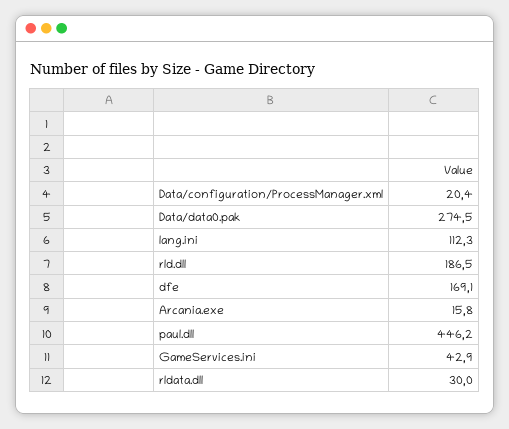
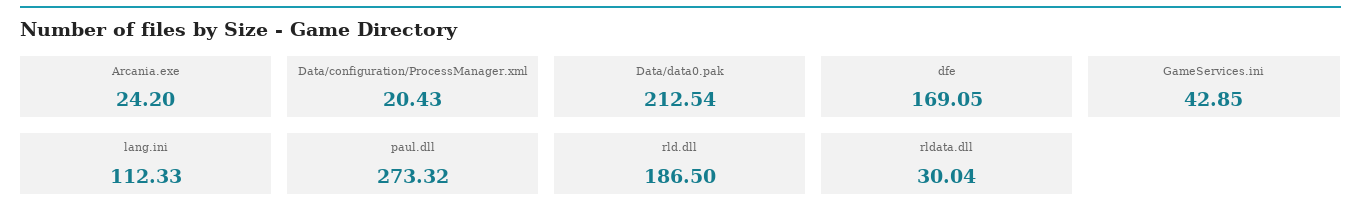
  {
    "Data/configuration/ProcessManager.xml": 20.43,
-   "Data/data0.pak": 274.5,
+   "Data/data0.pak": 212.54,
    "lang.ini": 112.33,
    "rld.dll": 186.5,
    "dfe": 169.05,
-   "Arcania.exe": 15.8,
+   "Arcania.exe": 24.2,
-   "paul.dll": 446.2,
+   "paul.dll": 273.32,
    "GameServices.ini": 42.85,
    "rldata.dll": 30.04
  }

